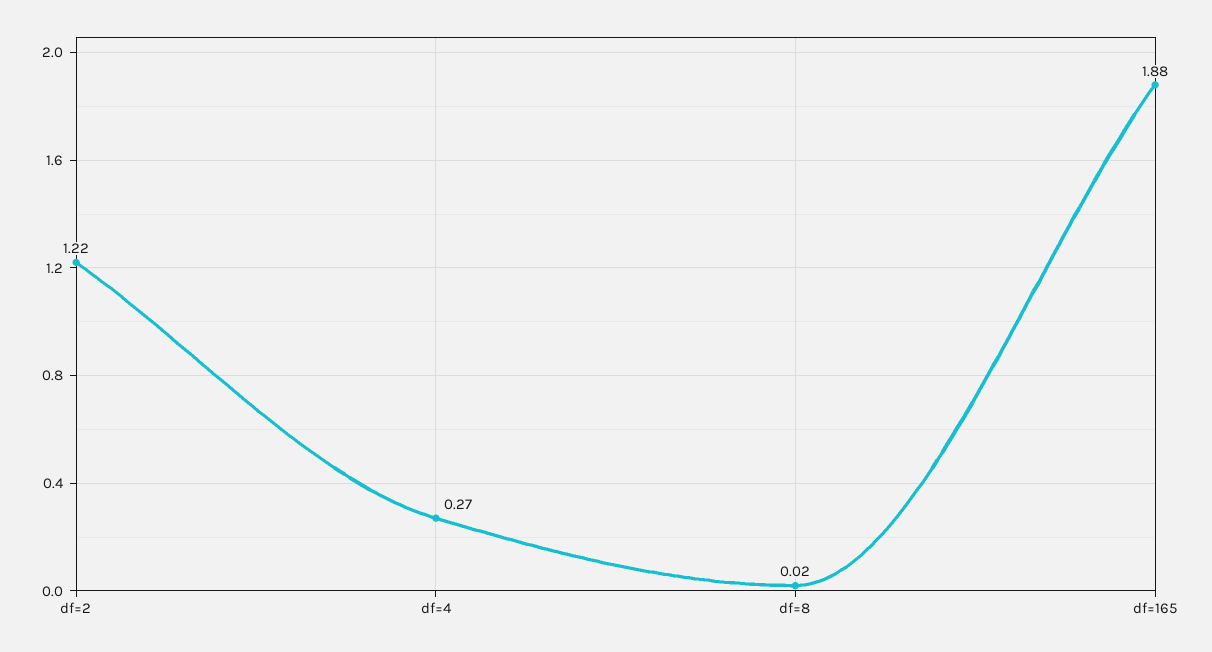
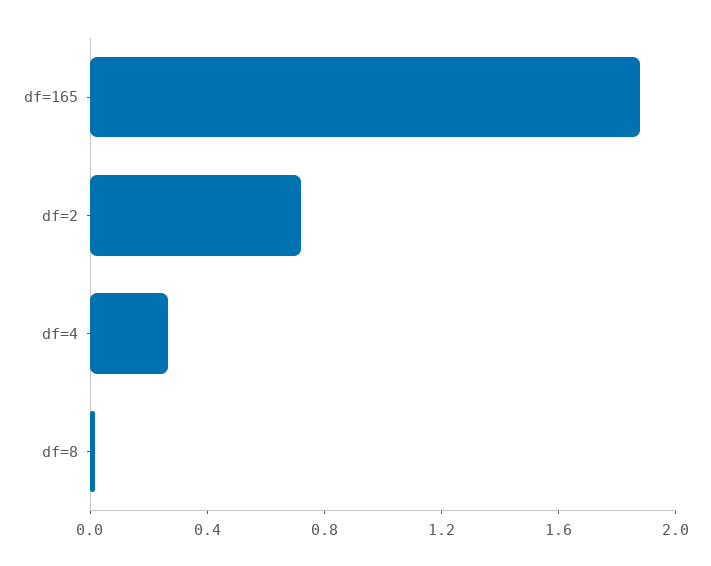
  {
-   "df=2": 1.22,
+   "df=2": 0.7,
    "df=4": 0.27,
    "df=8": 0.02,
    "df=165": 1.88
  }

